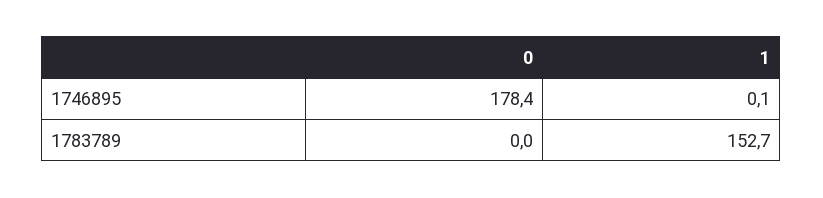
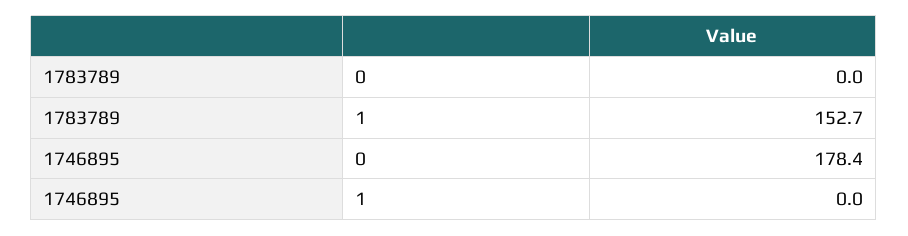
  {
    "0": {
      "1746895": 178.4,
      "1783789": 0
    },
    "1": {
-     "1746895": 0.1,
+     "1746895": 0,
      "1783789": 152.7
    }
  }

